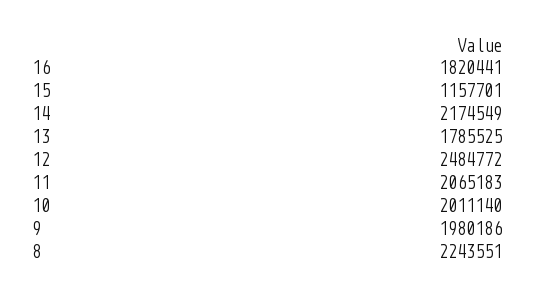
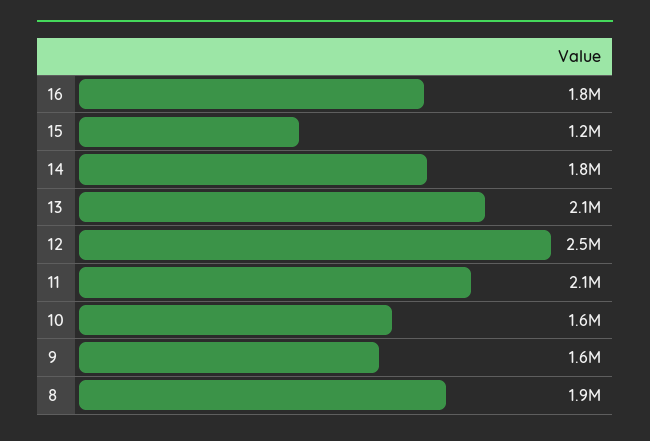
  {
    "16": 1820441,
    "15": 1157701,
-   "14": 2174549,
+   "14": 1800000,
-   "13": 1785525,
+   "13": 2100000,
    "12": 2484772,
    "11": 2065183,
-   "10": 2011140,
+   "10": 1600000,
-   "9": 1980186,
+   "9": 1600000,
-   "8": 2243551
+   "8": 1900000
  }

